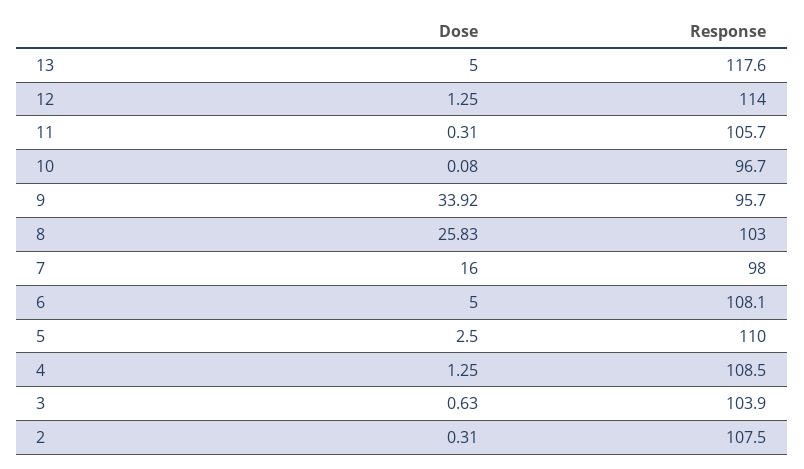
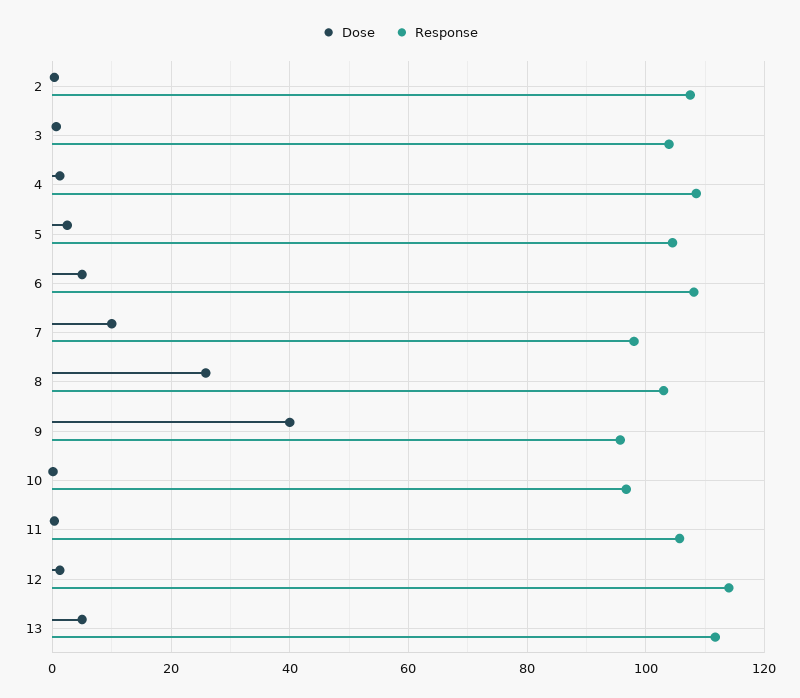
  {
    "Dose": {
      "13": 5,
      "12": 1.25,
      "11": 0.31,
      "10": 0.08,
-     "9": 33.92,
+     "9": 40,
      "8": 25.83,
-     "7": 16,
+     "7": 10,
      "6": 5,
      "5": 2.5,
      "4": 1.25,
      "3": 0.63,
      "2": 0.31
    },
    "Response": {
-     "13": 117.6,
+     "13": 112,
      "12": 114,
      "11": 105.7,
      "10": 96.7,
      "9": 95.7,
      "8": 103,
      "7": 98,
      "6": 108.1,
-     "5": 110,
+     "5": 104,
      "4": 108.5,
      "3": 103.9,
      "2": 107.5
    }
  }

